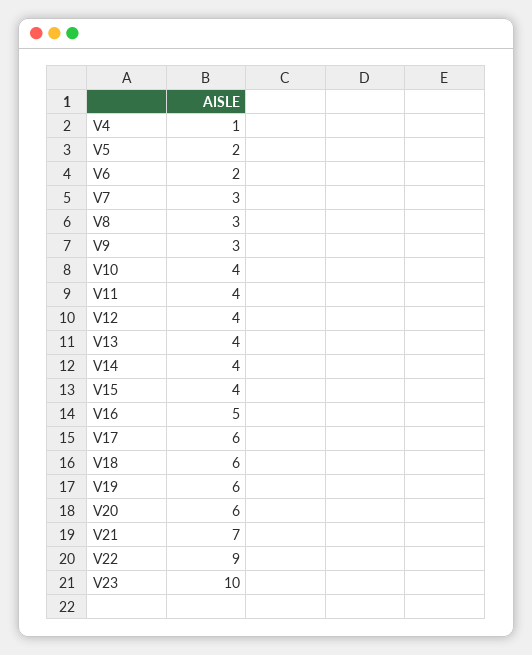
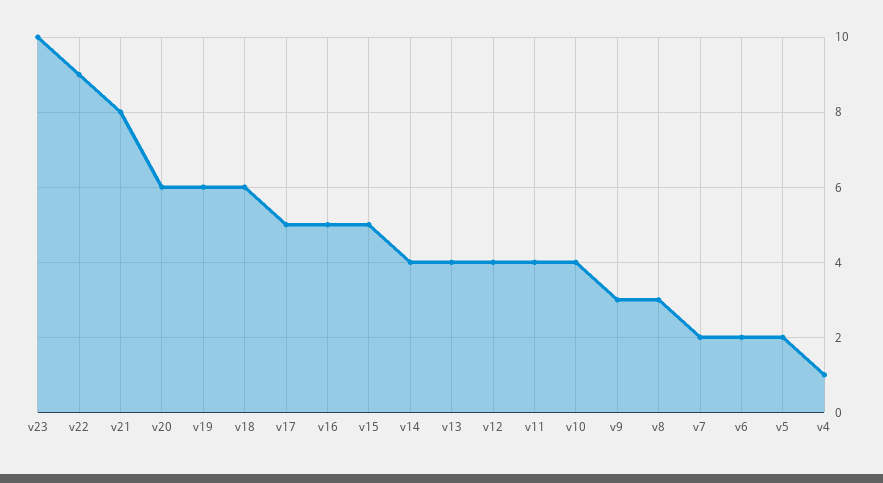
  {
    "V4": 1,
    "V5": 2,
    "V6": 2,
-   "V7": 3,
+   "V7": 2,
    "V8": 3,
    "V9": 3,
    "V10": 4,
    "V11": 4,
    "V12": 4,
    "V13": 4,
    "V14": 4,
-   "V15": 4,
+   "V15": 5,
    "V16": 5,
-   "V17": 6,
+   "V17": 5,
    "V18": 6,
    "V19": 6,
    "V20": 6,
-   "V21": 7,
+   "V21": 8,
    "V22": 9,
    "V23": 10
  }

